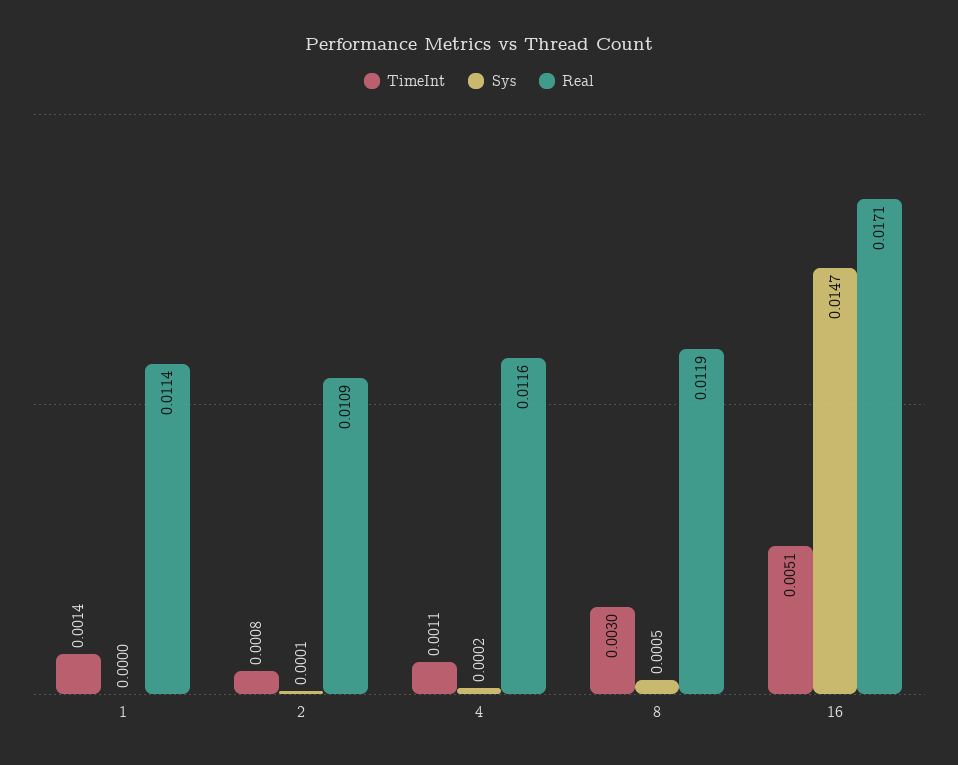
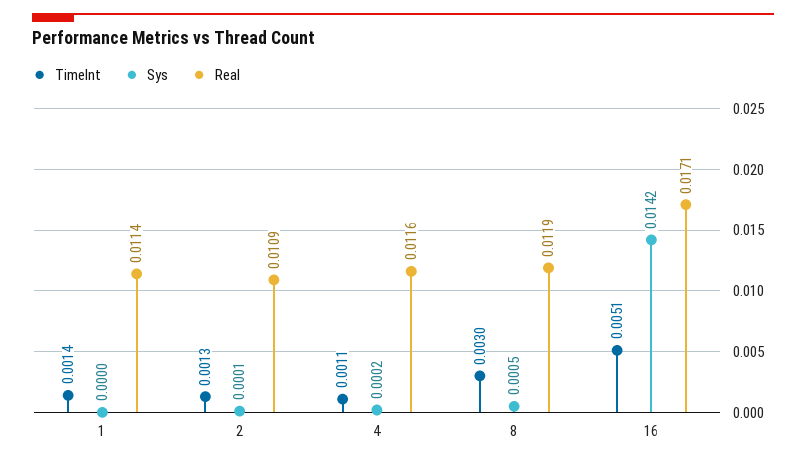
  {
    "TimeInt": {
      "1": 0.0014,
-     "2": 0.0008,
+     "2": 0.0013,
      "4": 0.0011,
      "8": 0.003,
      "16": 0.0051
    },
    "Sys": {
      "1": 0,
      "2": 0.0001,
      "4": 0.0002,
      "8": 0.0005,
-     "16": 0.0147
+     "16": 0.0142
    },
    "Real": {
      "1": 0.0114,
      "2": 0.0109,
      "4": 0.0116,
      "8": 0.0119,
      "16": 0.0171
    }
  }

